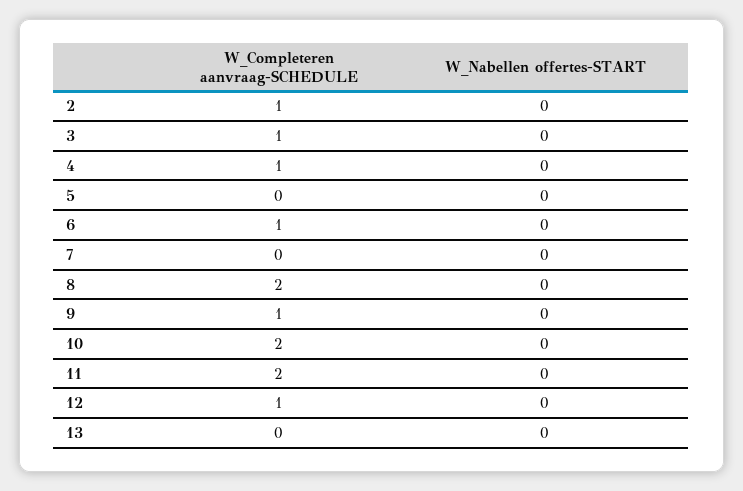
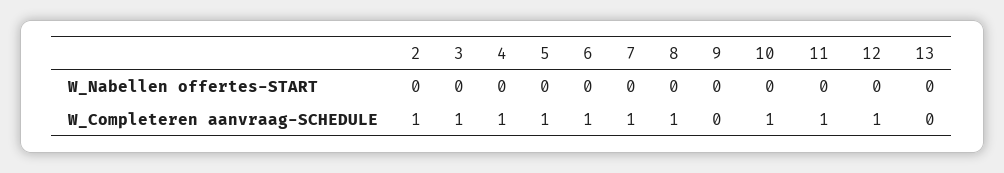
  {
    "W_Completeren aanvraag-SCHEDULE": {
      "2": 1,
      "3": 1,
      "4": 1,
-     "5": 0,
+     "5": 1,
      "6": 1,
-     "7": 0,
+     "7": 1,
-     "8": 2,
+     "8": 1,
-     "9": 1,
+     "9": 0,
-     "10": 2,
+     "10": 1,
-     "11": 2,
+     "11": 1,
      "12": 1,
      "13": 0
    },
    "W_Nabellen offertes-START": {
      "2": 0,
      "3": 0,
      "4": 0,
      "5": 0,
      "6": 0,
      "7": 0,
      "8": 0,
      "9": 0,
      "10": 0,
      "11": 0,
      "12": 0,
      "13": 0
    }
  }

